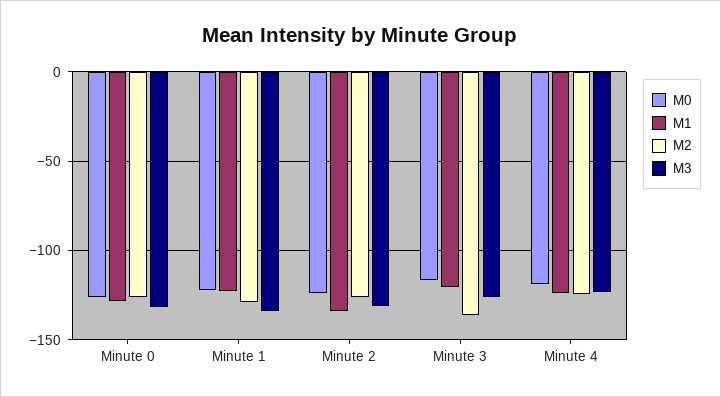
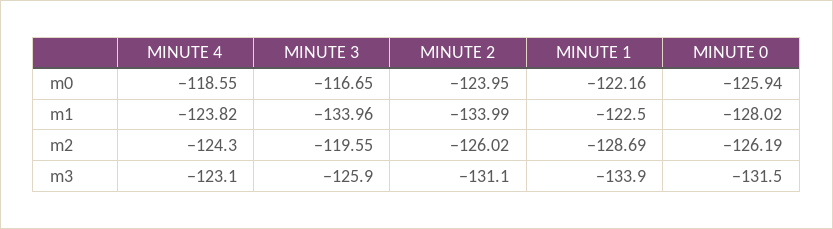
  {
    "M0": {
      "Minute 0": -125.94,
      "Minute 1": -122.16,
      "Minute 2": -123.95,
      "Minute 3": -116.65,
      "Minute 4": -118.55
    },
    "M1": {
      "Minute 0": -128.02,
      "Minute 1": -122.5,
      "Minute 2": -133.99,
-     "Minute 3": -120,
+     "Minute 3": -133.96,
      "Minute 4": -123.82
    },
    "M2": {
      "Minute 0": -126.19,
      "Minute 1": -128.69,
      "Minute 2": -126.02,
-     "Minute 3": -135,
+     "Minute 3": -119.55,
      "Minute 4": -124.3
    },
    "M3": {
      "Minute 0": -131.5,
      "Minute 1": -133.9,
      "Minute 2": -131.1,
      "Minute 3": -125.9,
      "Minute 4": -123.1
    }
  }

